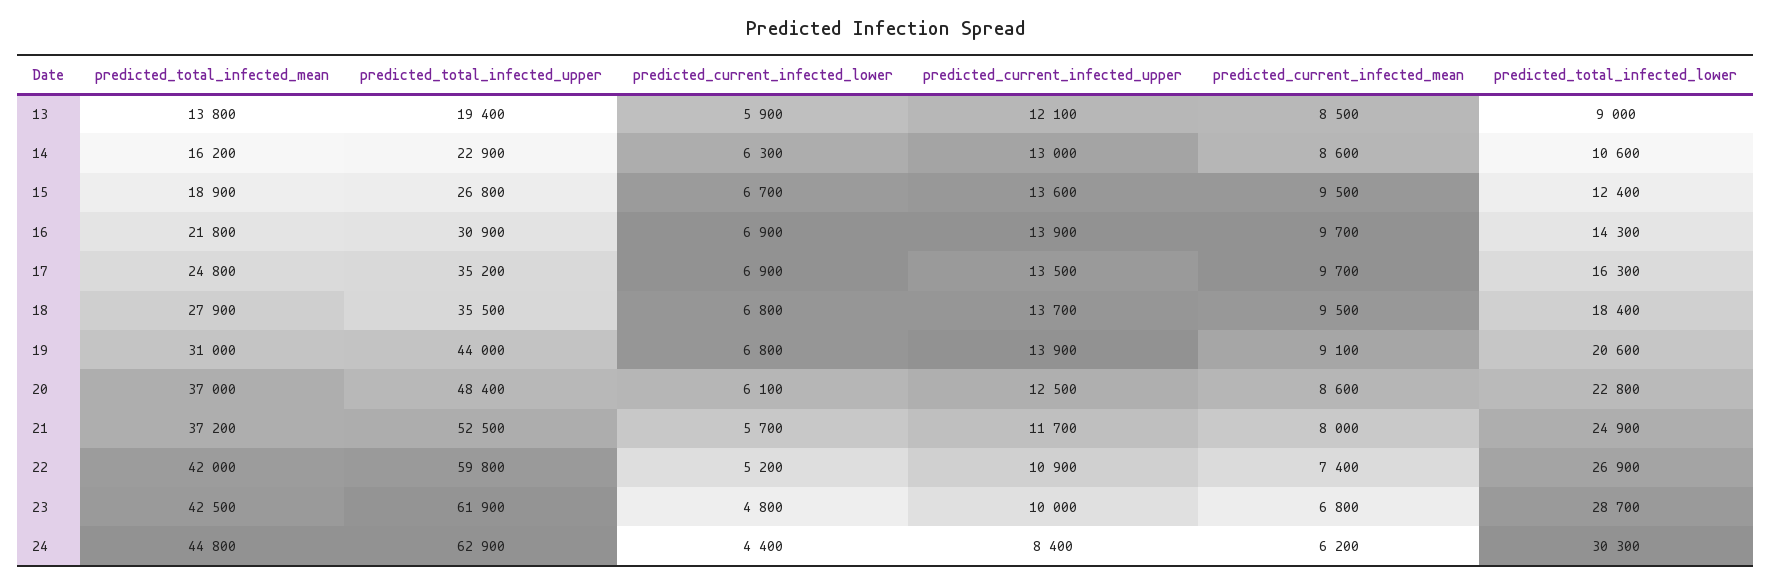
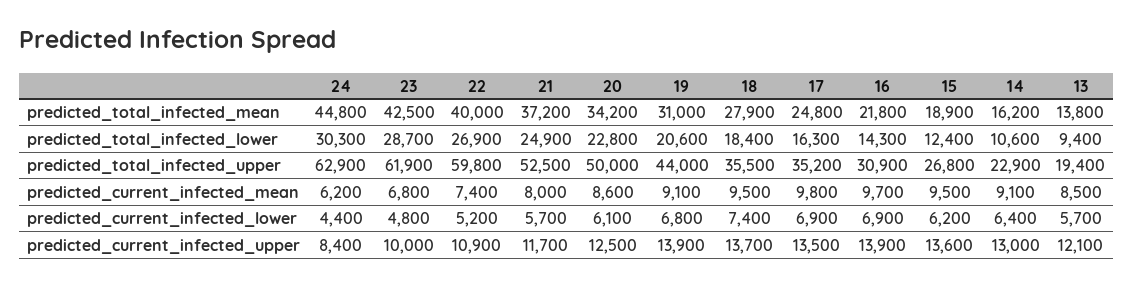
  {
    "predicted_total_infected_mean": {
      "13": 13800,
      "14": 16200,
      "15": 18900,
      "16": 21800,
      "17": 24800,
      "18": 27900,
      "19": 31000,
-     "20": 37000,
+     "20": 34200,
      "21": 37200,
-     "22": 42000,
+     "22": 40000,
      "23": 42500,
      "24": 44800
    },
    "predicted_total_infected_upper": {
      "13": 19400,
      "14": 22900,
      "15": 26800,
      "16": 30900,
      "17": 35200,
      "18": 35500,
      "19": 44000,
-     "20": 48400,
+     "20": 50000,
      "21": 52500,
      "22": 59800,
      "23": 61900,
      "24": 62900
    },
    "predicted_current_infected_lower": {
-     "13": 5900,
+     "13": 5700,
-     "14": 6300,
+     "14": 6400,
-     "15": 6700,
+     "15": 6200,
      "16": 6900,
      "17": 6900,
-     "18": 6800,
+     "18": 7400,
      "19": 6800,
      "20": 6100,
      "21": 5700,
      "22": 5200,
      "23": 4800,
      "24": 4400
    },
    "predicted_current_infected_upper": {
      "13": 12100,
      "14": 13000,
      "15": 13600,
      "16": 13900,
      "17": 13500,
      "18": 13700,
      "19": 13900,
      "20": 12500,
      "21": 11700,
      "22": 10900,
      "23": 10000,
      "24": 8400
    },
    "predicted_current_infected_mean": {
      "13": 8500,
-     "14": 8600,
+     "14": 9100,
      "15": 9500,
      "16": 9700,
-     "17": 9700,
+     "17": 9800,
      "18": 9500,
      "19": 9100,
      "20": 8600,
      "21": 8000,
      "22": 7400,
      "23": 6800,
      "24": 6200
    },
    "predicted_total_infected_lower": {
-     "13": 9000,
+     "13": 9400,
      "14": 10600,
      "15": 12400,
      "16": 14300,
      "17": 16300,
      "18": 18400,
      "19": 20600,
      "20": 22800,
      "21": 24900,
      "22": 26900,
      "23": 28700,
      "24": 30300
    }
  }

